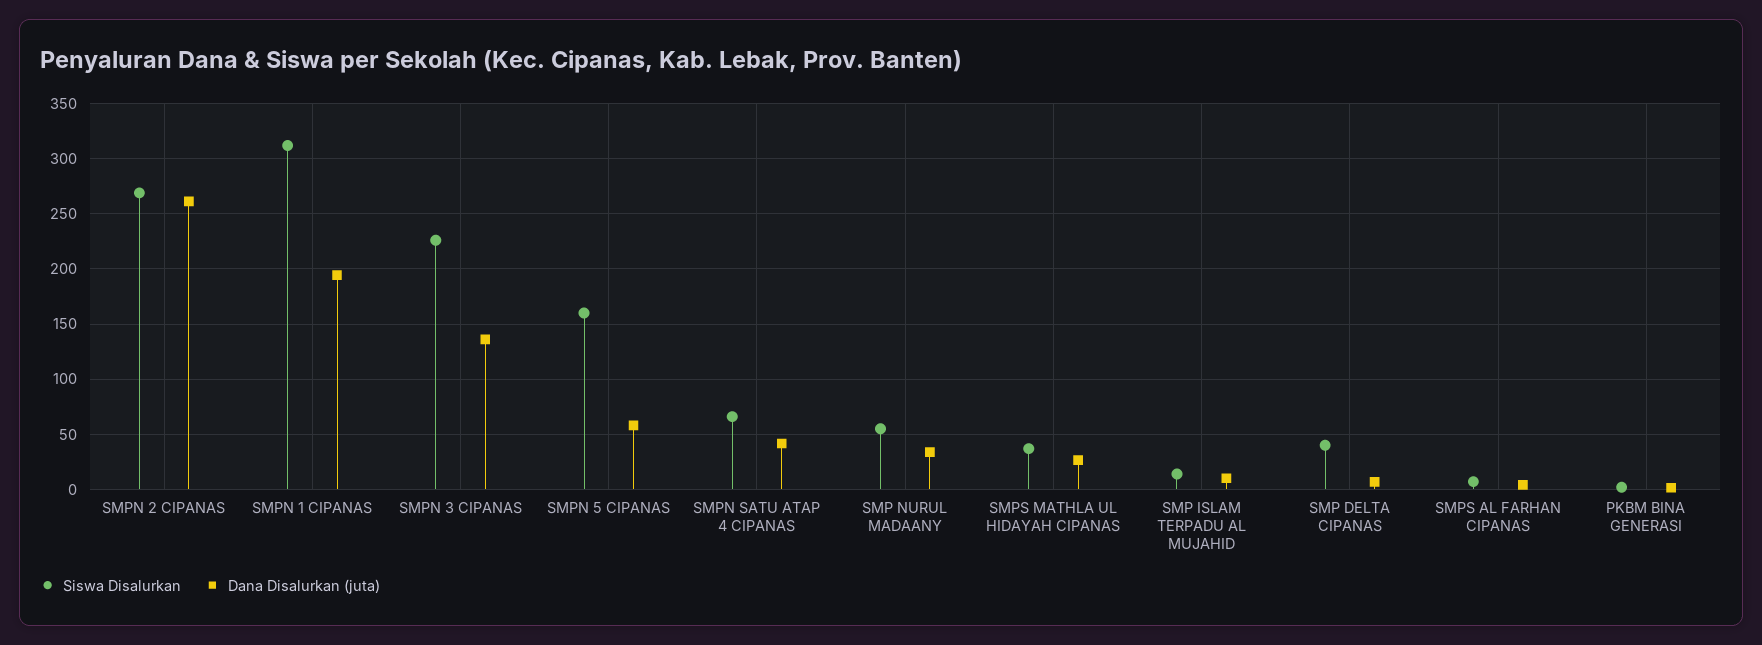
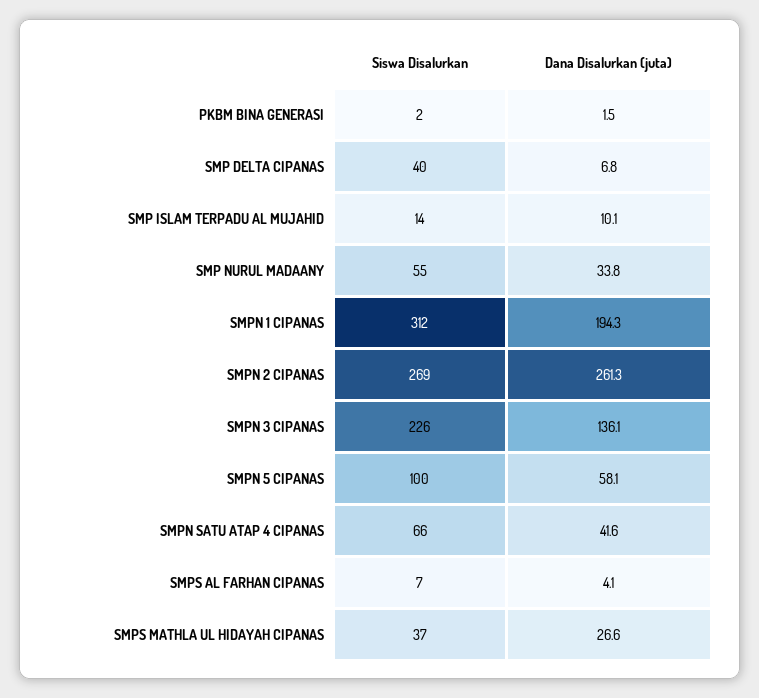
  {
    "Siswa Disalurkan": {
      "SMPN 2 CIPANAS": 269,
      "SMPN 1 CIPANAS": 312,
      "SMPN 3 CIPANAS": 226,
-     "SMPN 5 CIPANAS": 160,
+     "SMPN 5 CIPANAS": 100,
      "SMPN SATU ATAP 4 CIPANAS": 66,
      "SMP NURUL MADAANY": 55,
      "SMPS MATHLA UL HIDAYAH CIPANAS": 37,
      "SMP ISLAM TERPADU AL MUJAHID": 14,
      "SMP DELTA CIPANAS": 40,
      "SMPS AL FARHAN CIPANAS": 7,
      "PKBM BINA GENERASI": 2
    },
    "Dana Disalurkan (juta)": {
      "SMPN 2 CIPANAS": 261.3,
      "SMPN 1 CIPANAS": 194.3,
      "SMPN 3 CIPANAS": 136.1,
      "SMPN 5 CIPANAS": 58.1,
      "SMPN SATU ATAP 4 CIPANAS": 41.6,
      "SMP NURUL MADAANY": 33.8,
      "SMPS MATHLA UL HIDAYAH CIPANAS": 26.6,
      "SMP ISLAM TERPADU AL MUJAHID": 10.1,
      "SMP DELTA CIPANAS": 6.8,
      "SMPS AL FARHAN CIPANAS": 4.1,
      "PKBM BINA GENERASI": 1.5
    }
  }

